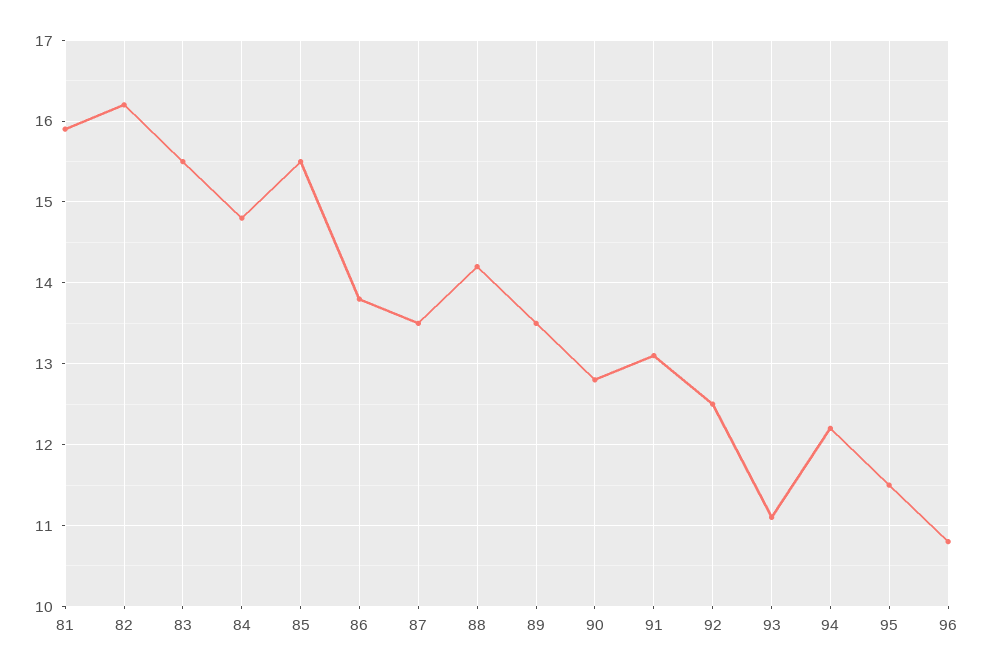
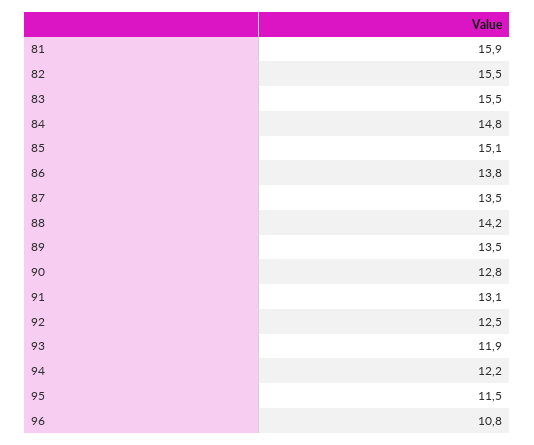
  {
    "81": 15.9,
-   "82": 16.2,
+   "82": 15.5,
    "83": 15.5,
    "84": 14.8,
-   "85": 15.5,
+   "85": 15.1,
    "86": 13.8,
    "87": 13.5,
    "88": 14.2,
    "89": 13.5,
    "90": 12.8,
    "91": 13.1,
    "92": 12.5,
-   "93": 11.1,
+   "93": 11.9,
    "94": 12.2,
    "95": 11.5,
    "96": 10.8
  }

